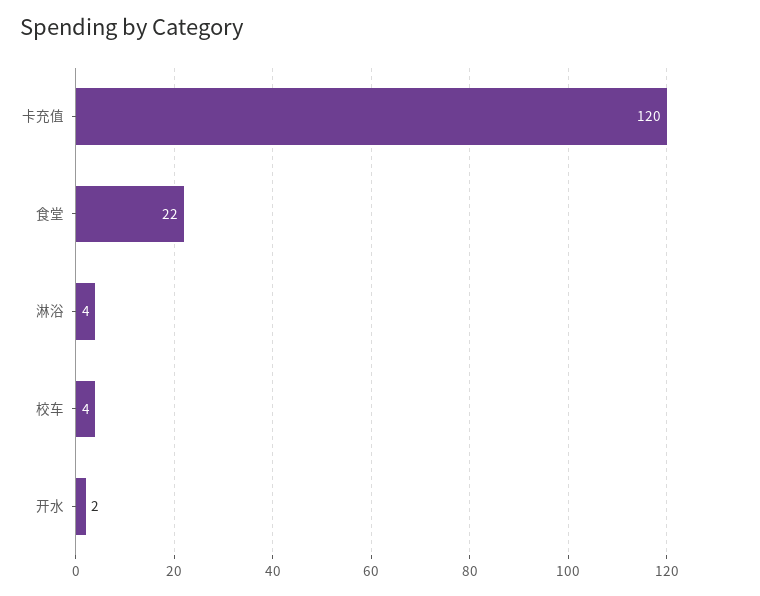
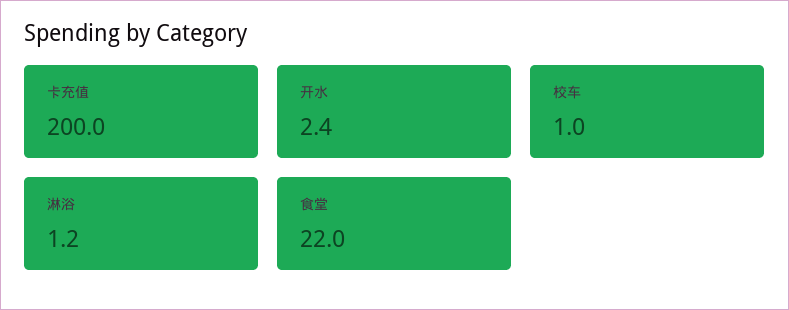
  {
-   "卡充值": 120,
+   "卡充值": 200,
    "食堂": 22,
-   "淋浴": 4,
+   "淋浴": 1.2,
-   "校车": 4,
+   "校车": 1,
    "开水": 2.4
  }

